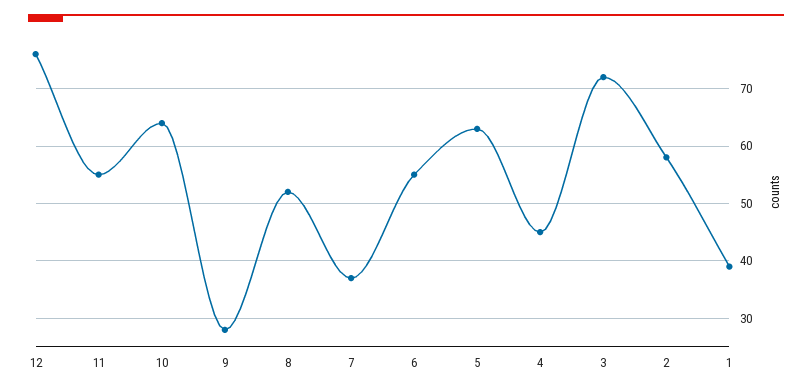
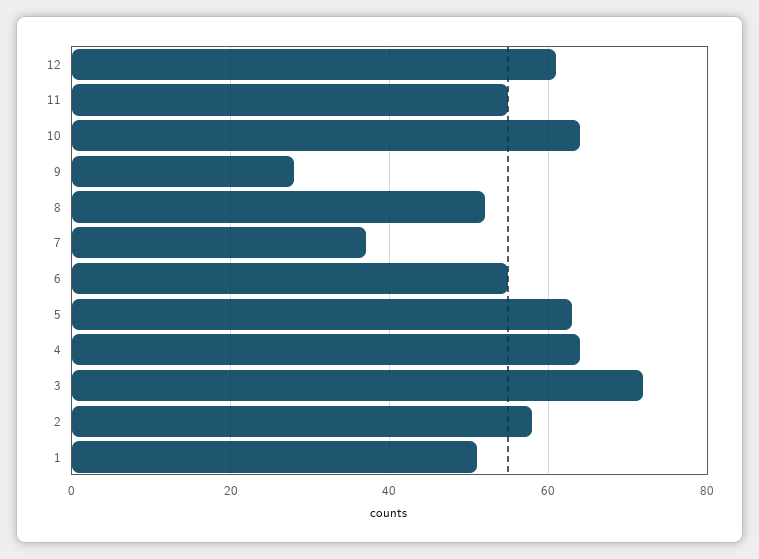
  {
-   "12": 75,
+   "12": 60,
    "11": 55,
    "10": 65,
    "9": 30,
    "8": 50,
    "7": 35,
    "6": 55,
    "5": 65,
-   "4": 45,
+   "4": 65,
    "3": 70,
    "2": 60,
-   "1": 40
+   "1": 50
  }

